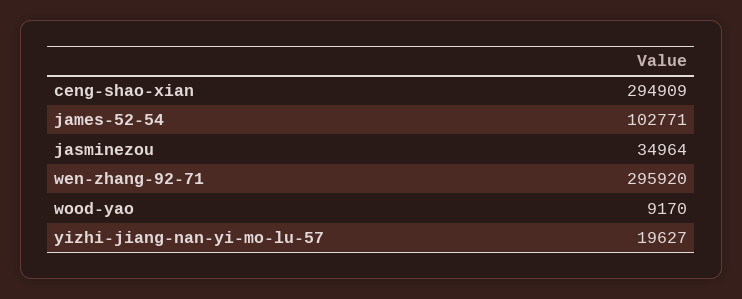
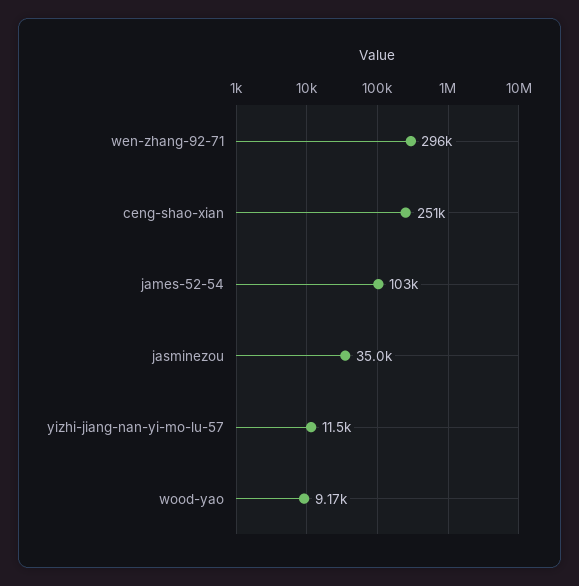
  {
-   "ceng-shao-xian": 294909,
+   "ceng-shao-xian": 251000,
    "james-52-54": 102771,
    "jasminezou": 34964,
    "wen-zhang-92-71": 295920,
    "wood-yao": 9170,
-   "yizhi-jiang-nan-yi-mo-lu-57": 19627
+   "yizhi-jiang-nan-yi-mo-lu-57": 11500
  }

